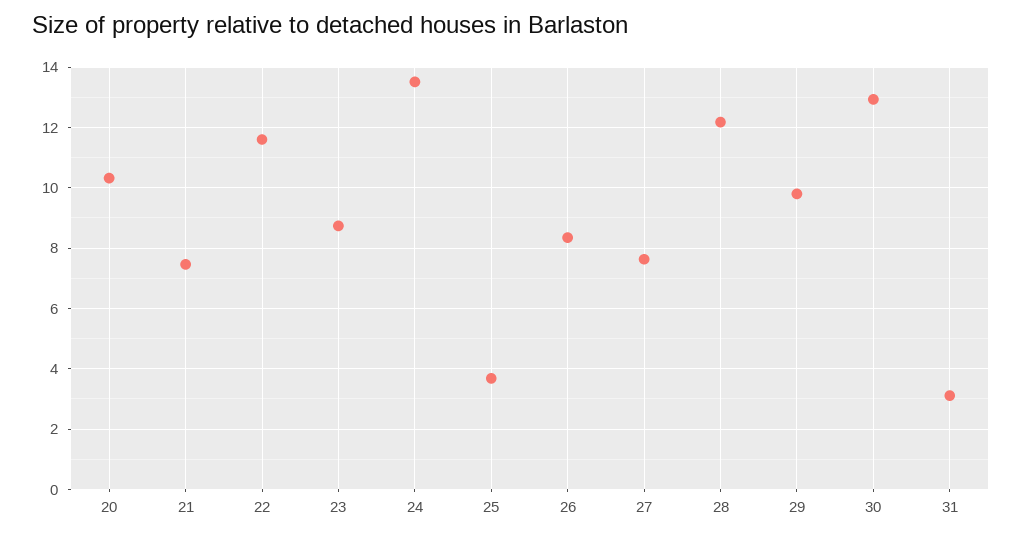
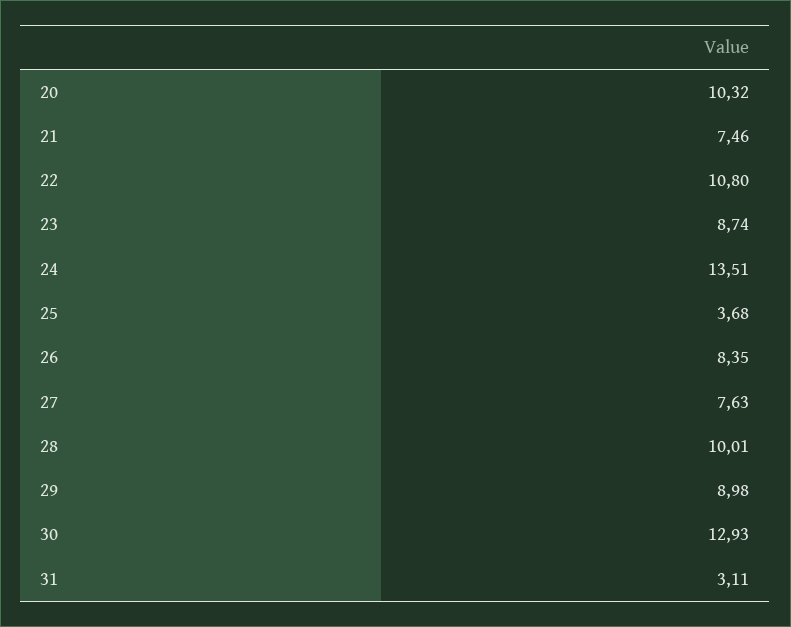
  {
    "20": 10.32,
    "21": 7.46,
-   "22": 11.6,
+   "22": 10.8,
    "23": 8.74,
    "24": 13.51,
    "25": 3.68,
    "26": 8.35,
    "27": 7.63,
-   "28": 12.2,
+   "28": 10.01,
-   "29": 9.8,
+   "29": 8.98,
    "30": 12.93,
    "31": 3.11
  }

